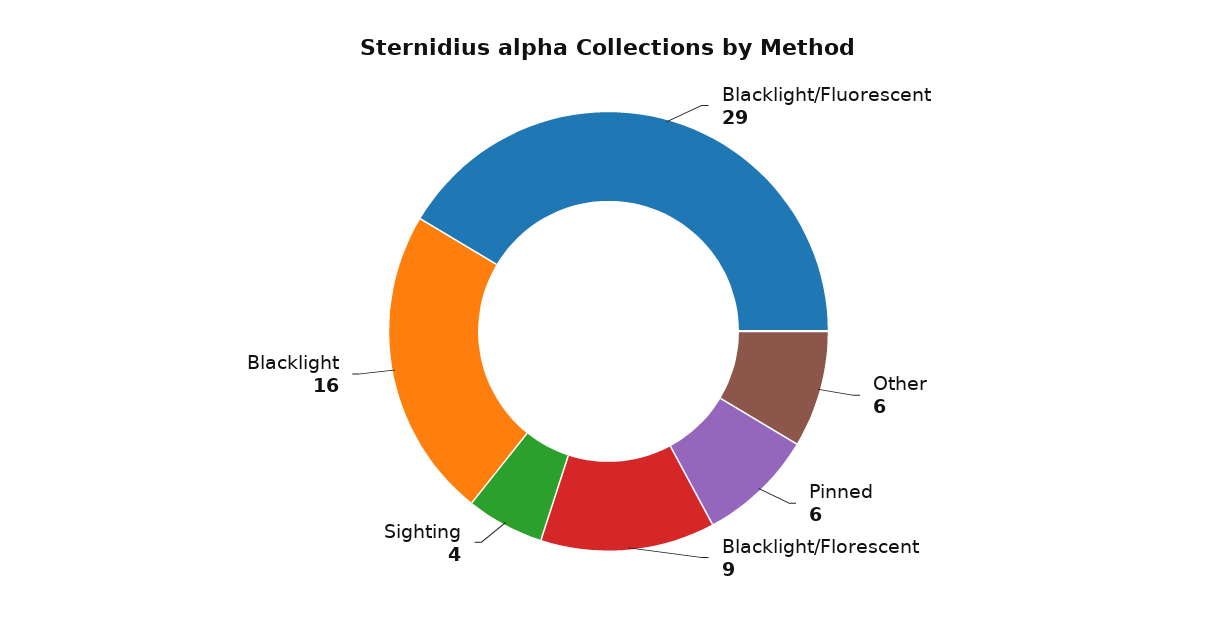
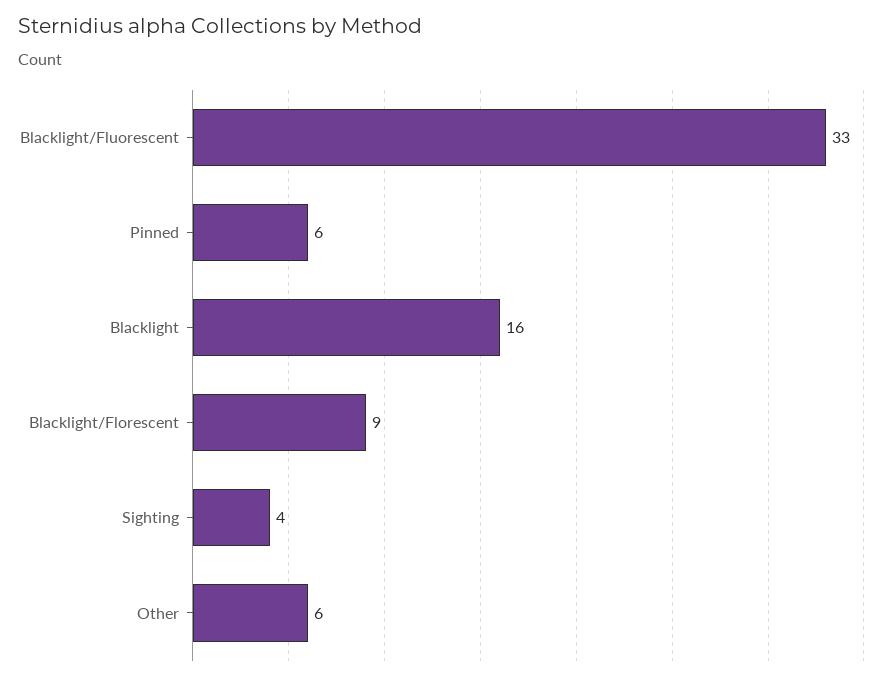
  {
-   "Blacklight/Fluorescent": 29,
+   "Blacklight/Fluorescent": 33,
    "Other": 6,
    "Pinned": 6,
    "Blacklight/Florescent": 9,
    "Sighting": 4,
    "Blacklight": 16
  }

